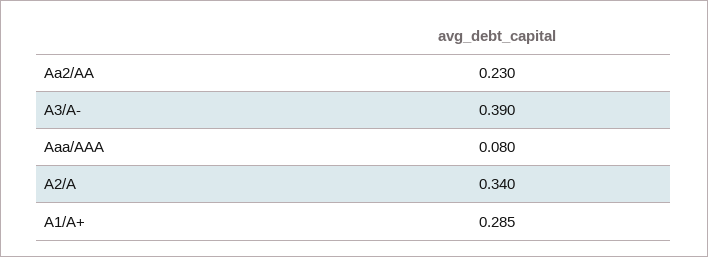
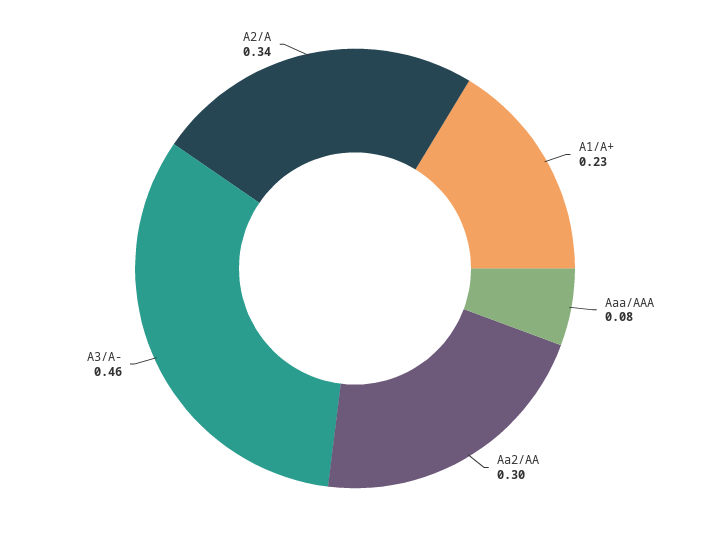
  {
-   "Aa2/AA": 0.23,
+   "Aa2/AA": 0.3,
-   "A3/A-": 0.39,
+   "A3/A-": 0.46,
    "Aaa/AAA": 0.08,
    "A2/A": 0.34,
-   "A1/A+": 0.285
+   "A1/A+": 0.23
  }

